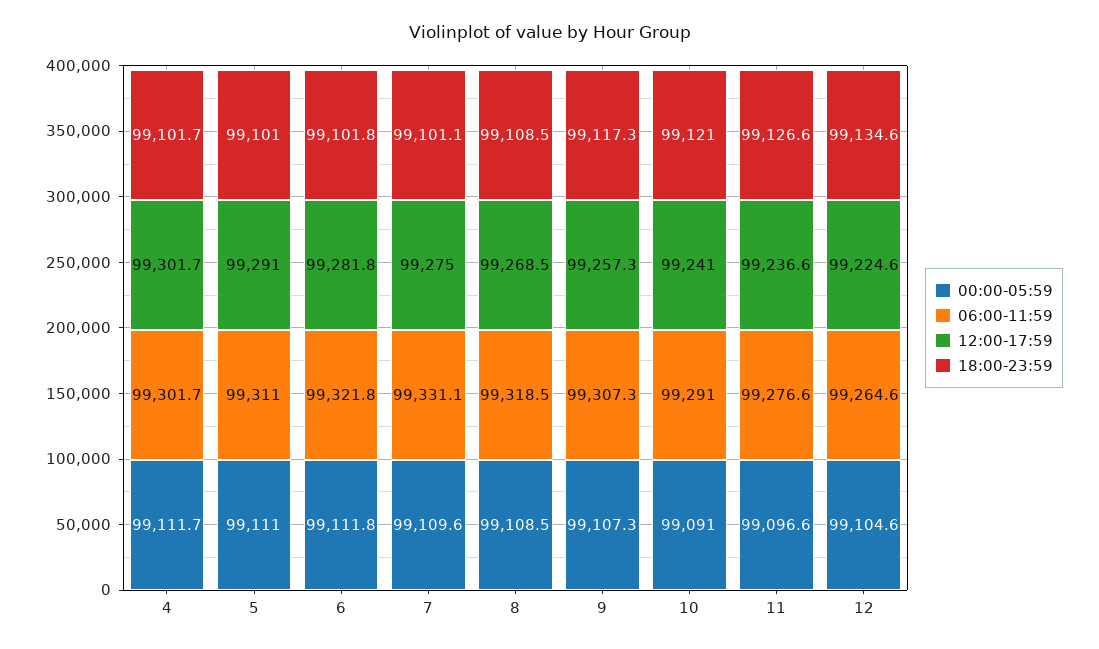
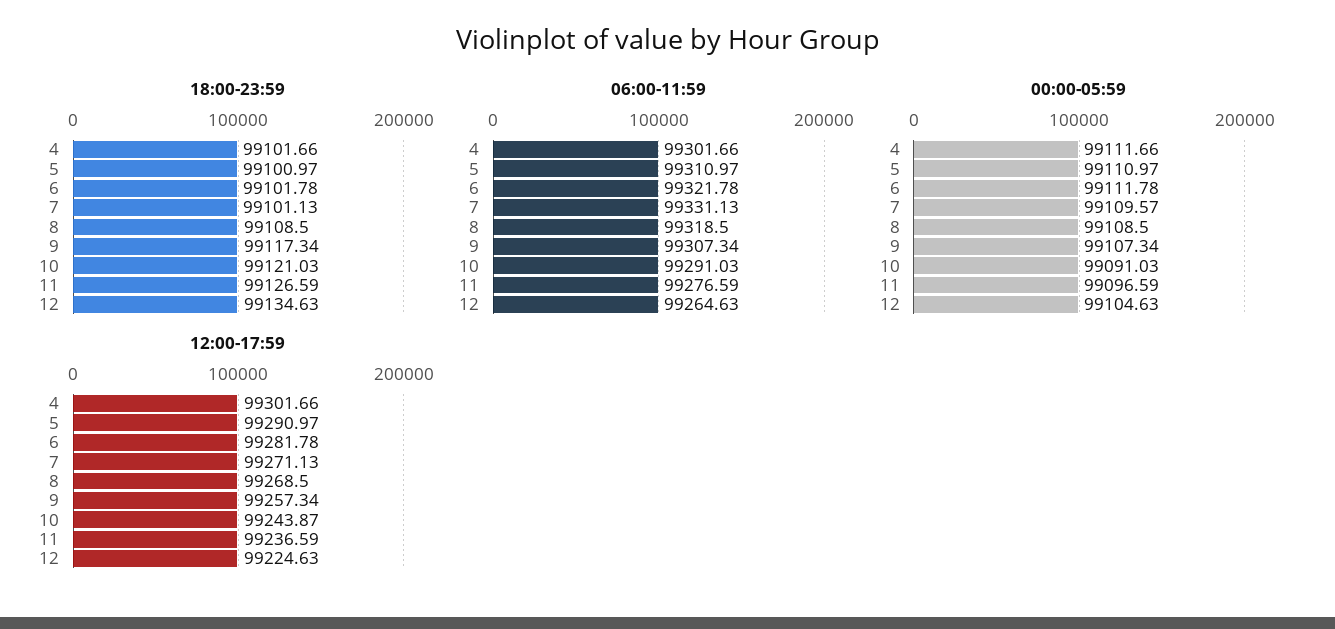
  {
    "00:00-05:59": {
      "4": 99111.66,
      "5": 99110.97,
      "6": 99111.78,
      "7": 99109.57,
      "8": 99108.5,
      "9": 99107.34,
      "10": 99091.03,
      "11": 99096.59,
      "12": 99104.63
    },
    "06:00-11:59": {
      "4": 99301.66,
      "5": 99310.97,
      "6": 99321.78,
      "7": 99331.13,
      "8": 99318.5,
      "9": 99307.34,
      "10": 99291.03,
      "11": 99276.59,
      "12": 99264.63
    },
    "12:00-17:59": {
      "4": 99301.66,
      "5": 99290.97,
      "6": 99281.78,
-     "7": 99275,
+     "7": 99271.13,
      "8": 99268.5,
      "9": 99257.34,
-     "10": 99241,
+     "10": 99243.87,
      "11": 99236.59,
      "12": 99224.63
    },
    "18:00-23:59": {
      "4": 99101.66,
      "5": 99100.97,
      "6": 99101.78,
      "7": 99101.13,
      "8": 99108.5,
      "9": 99117.34,
      "10": 99121.03,
      "11": 99126.59,
      "12": 99134.63
    }
  }

